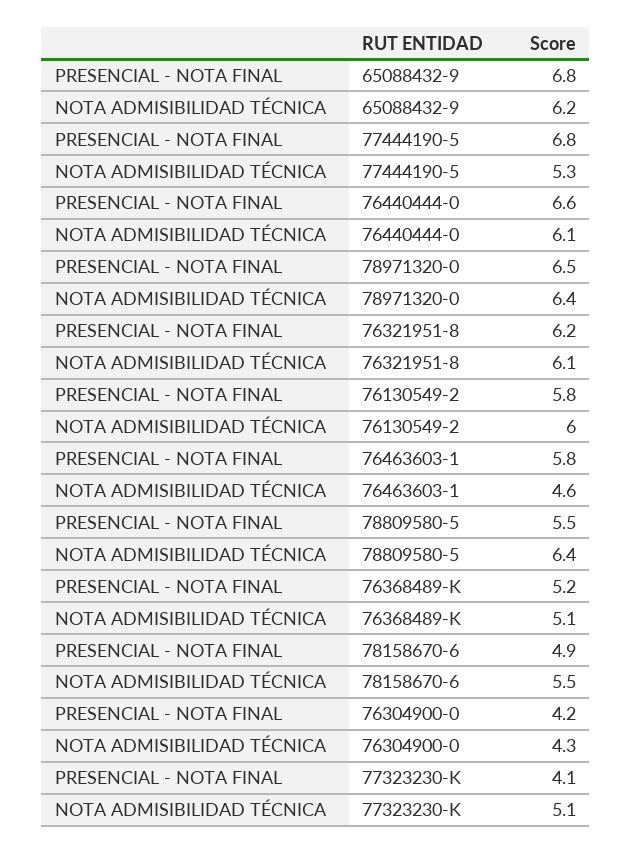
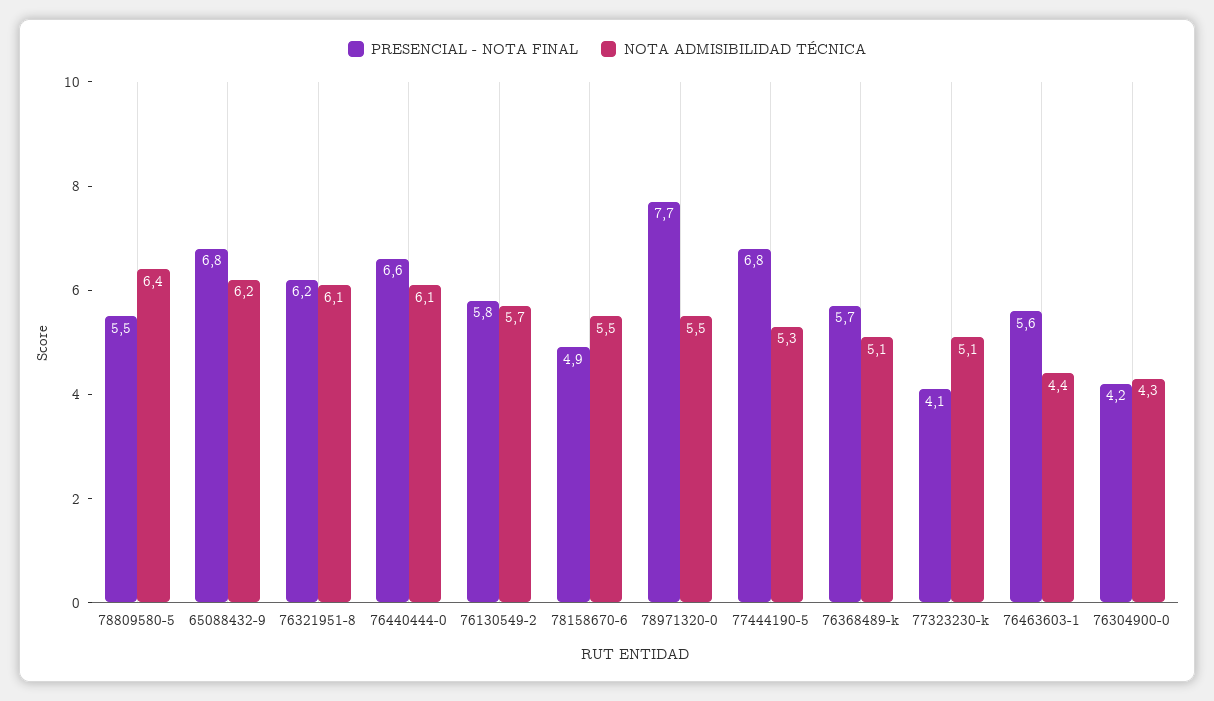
  {
    "PRESENCIAL - NOTA FINAL": {
      "65088432-9": 6.8,
      "77444190-5": 6.8,
      "76440444-0": 6.6,
-     "78971320-0": 6.5,
+     "78971320-0": 7.7,
      "76321951-8": 6.2,
      "76130549-2": 5.8,
-     "76463603-1": 5.8,
+     "76463603-1": 5.6,
      "78809580-5": 5.5,
-     "76368489-K": 5.2,
+     "76368489-K": 5.7,
      "78158670-6": 4.9,
      "76304900-0": 4.2,
      "77323230-K": 4.1
    },
    "NOTA ADMISIBILIDAD TÉCNICA": {
      "65088432-9": 6.2,
      "77444190-5": 5.3,
      "76440444-0": 6.1,
-     "78971320-0": 6.4,
+     "78971320-0": 5.5,
      "76321951-8": 6.1,
-     "76130549-2": 6,
+     "76130549-2": 5.7,
-     "76463603-1": 4.6,
+     "76463603-1": 4.4,
      "78809580-5": 6.4,
      "76368489-K": 5.1,
      "78158670-6": 5.5,
      "76304900-0": 4.3,
      "77323230-K": 5.1
    }
  }

